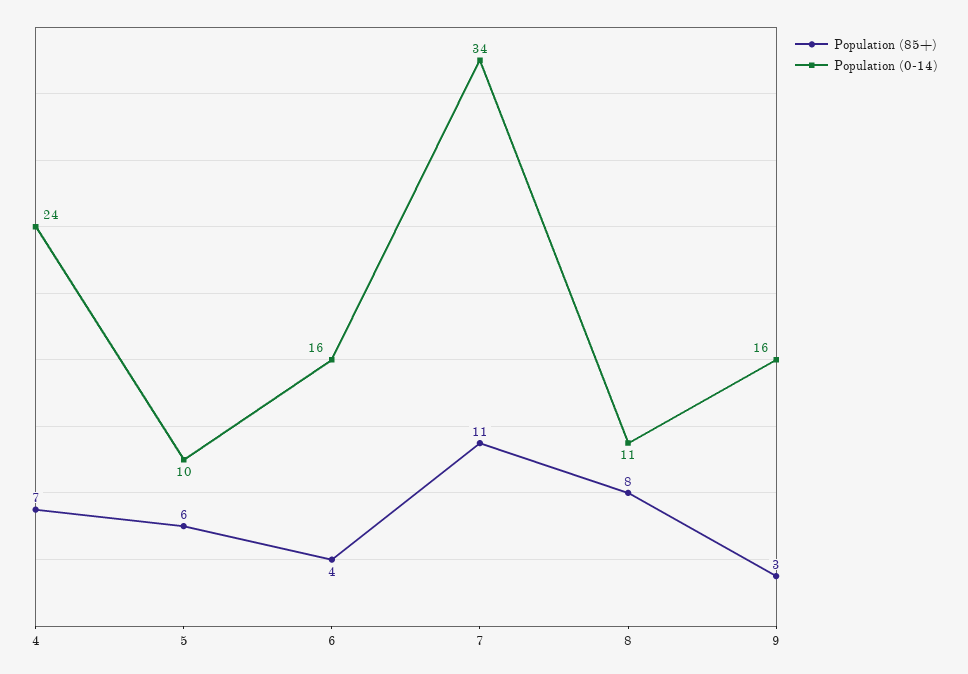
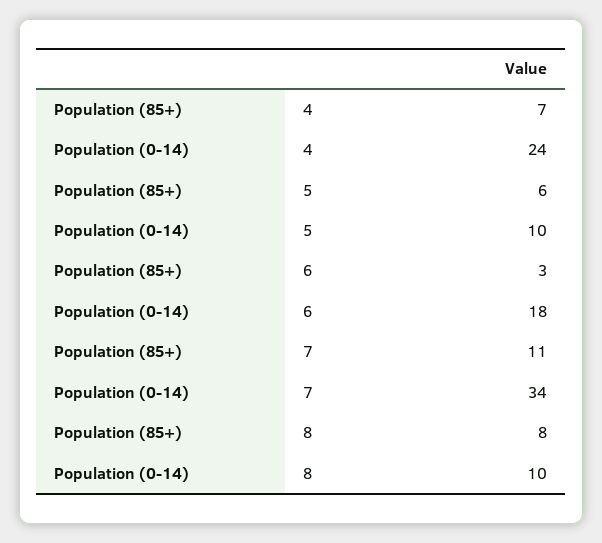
  {
    "Population (85+)": {
      "4": 7,
      "5": 6,
-     "6": 4,
+     "6": 3,
      "7": 11,
-     "8": 8,
+     "8": 8
-     "9": 3
    },
    "Population (0-14)": {
      "4": 24,
      "5": 10,
-     "6": 16,
+     "6": 18,
      "7": 34,
-     "8": 11,
+     "8": 10
-     "9": 16
    }
  }

